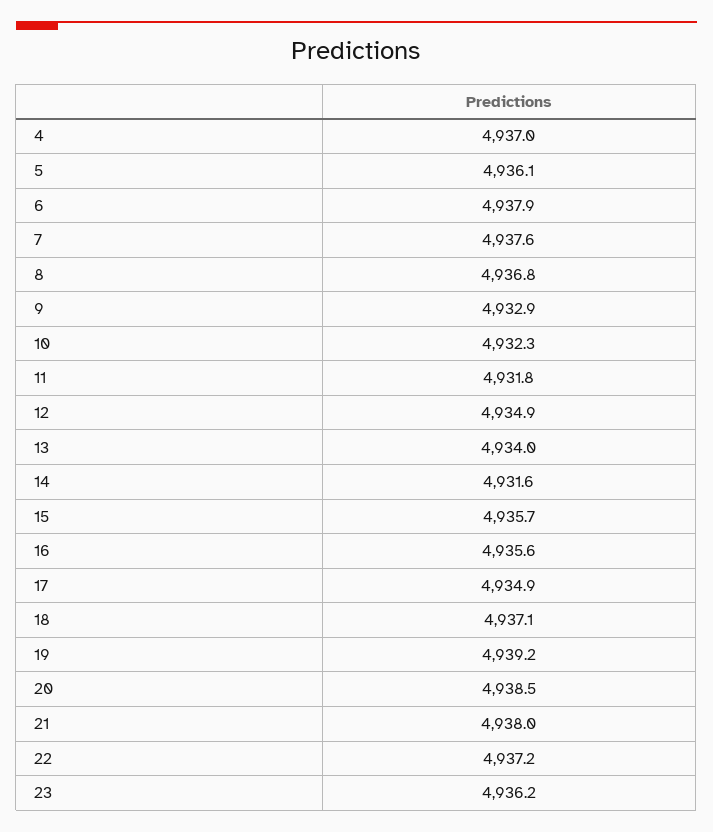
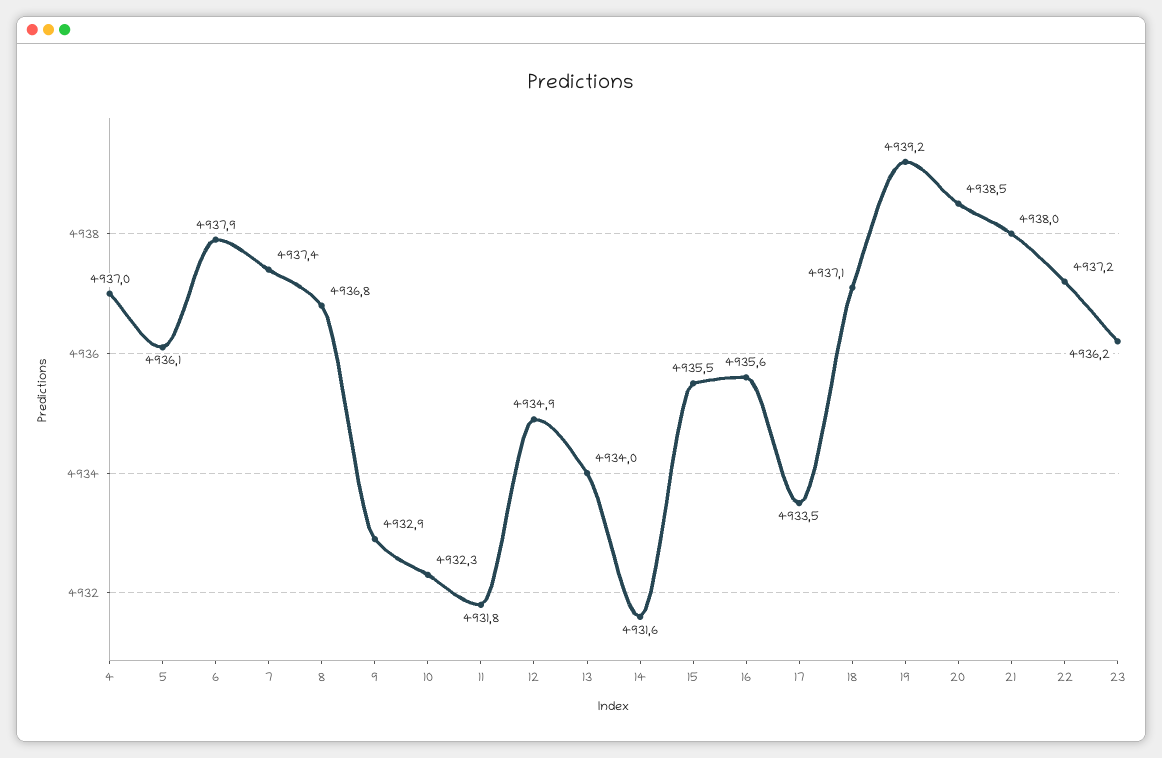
  {
    "4": 4937,
    "5": 4936.1,
    "6": 4937.9,
-   "7": 4937.6,
+   "7": 4937.4,
    "8": 4936.8,
    "9": 4932.9,
    "10": 4932.3,
    "11": 4931.8,
    "12": 4934.9,
    "13": 4934,
    "14": 4931.6,
-   "15": 4935.7,
+   "15": 4935.5,
    "16": 4935.6,
-   "17": 4934.9,
+   "17": 4933.5,
    "18": 4937.1,
    "19": 4939.2,
    "20": 4938.5,
    "21": 4938,
    "22": 4937.2,
    "23": 4936.2
  }

